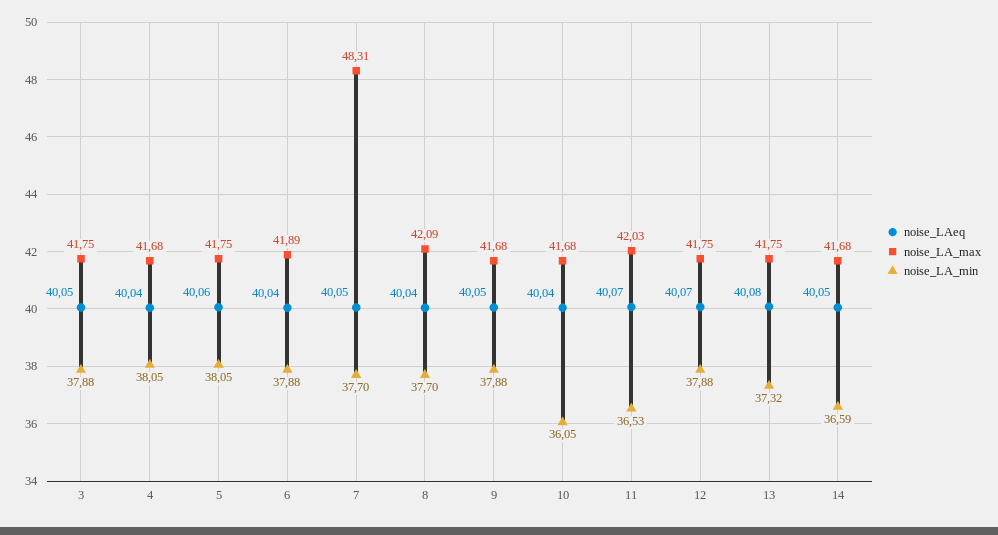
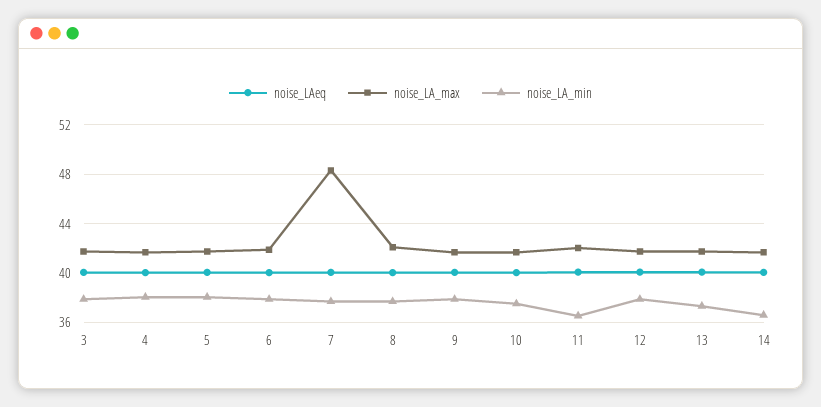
  {
    "noise_LAeq": {
      "3": 40.05,
      "4": 40.04,
      "5": 40.06,
      "6": 40.04,
      "7": 40.05,
      "8": 40.04,
      "9": 40.05,
      "10": 40.04,
      "11": 40.07,
      "12": 40.07,
      "13": 40.08,
      "14": 40.05
    },
    "noise_LA_max": {
      "3": 41.75,
      "4": 41.68,
      "5": 41.75,
      "6": 41.89,
      "7": 48.31,
      "8": 42.09,
      "9": 41.68,
      "10": 41.68,
      "11": 42.03,
      "12": 41.75,
      "13": 41.75,
      "14": 41.68
    },
    "noise_LA_min": {
      "3": 37.88,
      "4": 38.05,
      "5": 38.05,
      "6": 37.88,
      "7": 37.7,
      "8": 37.7,
      "9": 37.88,
-     "10": 36.05,
+     "10": 37.5,
      "11": 36.53,
      "12": 37.88,
      "13": 37.32,
      "14": 36.59
    }
  }

